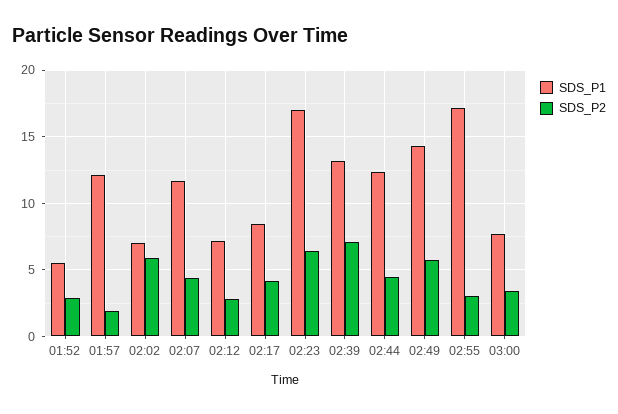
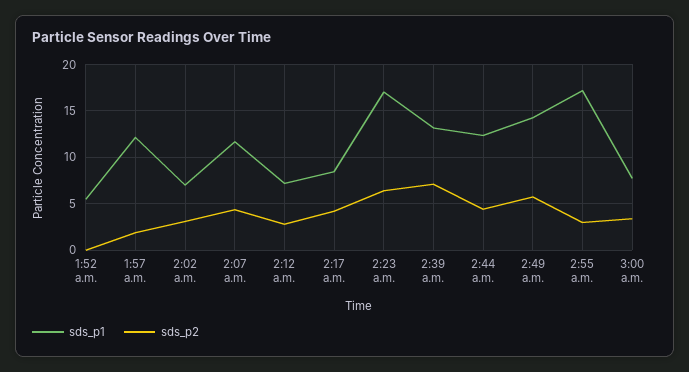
  {
    "SDS_P1": {
      "01:52": 5.5,
      "01:57": 12,
      "02:02": 7,
      "02:07": 11.5,
      "02:12": 7,
      "02:17": 8.5,
      "02:23": 17,
      "02:39": 13,
      "02:44": 12.5,
      "02:49": 14.5,
      "02:55": 17,
      "03:00": 7.5
    },
    "SDS_P2": {
-     "01:52": 3,
+     "01:52": 0,
      "01:57": 2,
-     "02:02": 6,
+     "02:02": 3,
      "02:07": 4.5,
      "02:12": 3,
      "02:17": 4,
      "02:23": 6.5,
      "02:39": 7,
      "02:44": 4.5,
      "02:49": 5.5,
      "02:55": 3,
      "03:00": 3.5
    }
  }

